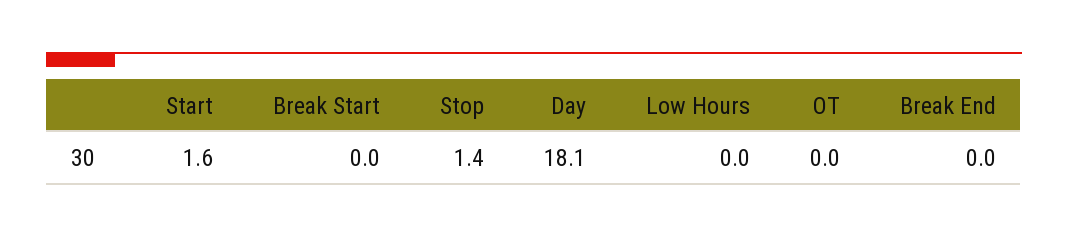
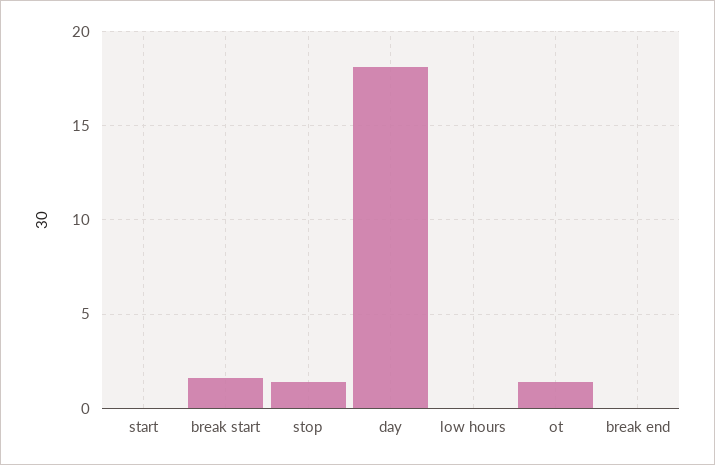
  {
-   "Start": 1.6,
+   "Start": 0,
-   "Break Start": 0,
+   "Break Start": 1.5,
    "Stop": 1.4,
    "Day": 18.1,
    "Low Hours": 0,
-   "OT": 0,
+   "OT": 1.5,
    "Break End": 0
  }

